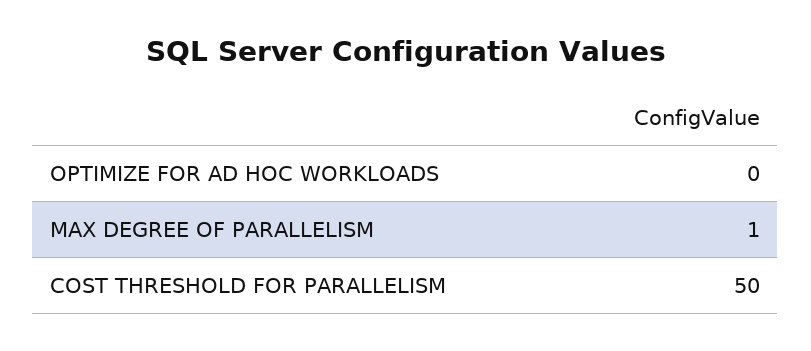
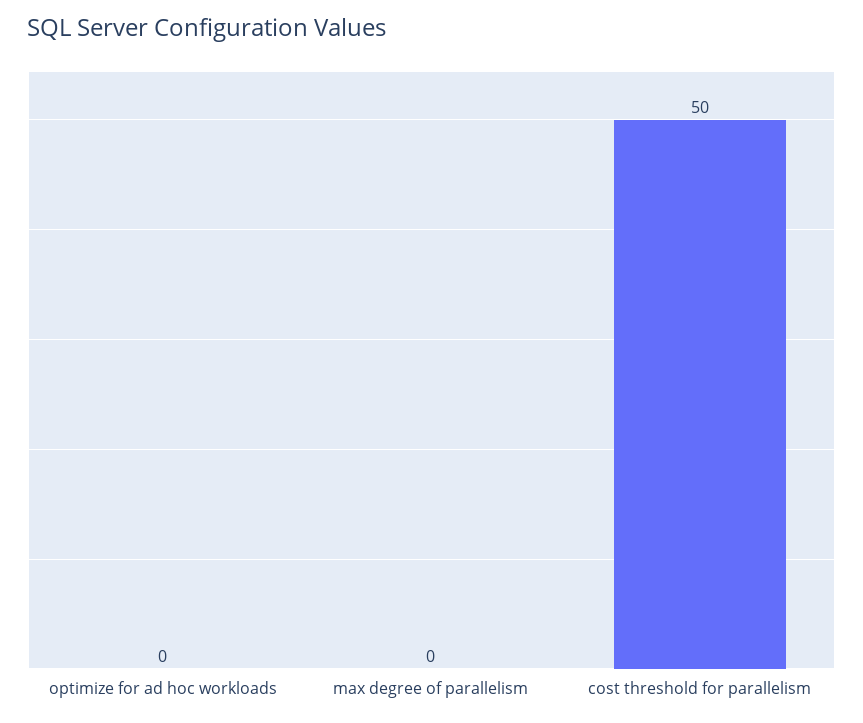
  {
    "OPTIMIZE FOR AD HOC WORKLOADS": 0,
-   "MAX DEGREE OF PARALLELISM": 1,
+   "MAX DEGREE OF PARALLELISM": 0,
    "COST THRESHOLD FOR PARALLELISM": 50
  }

